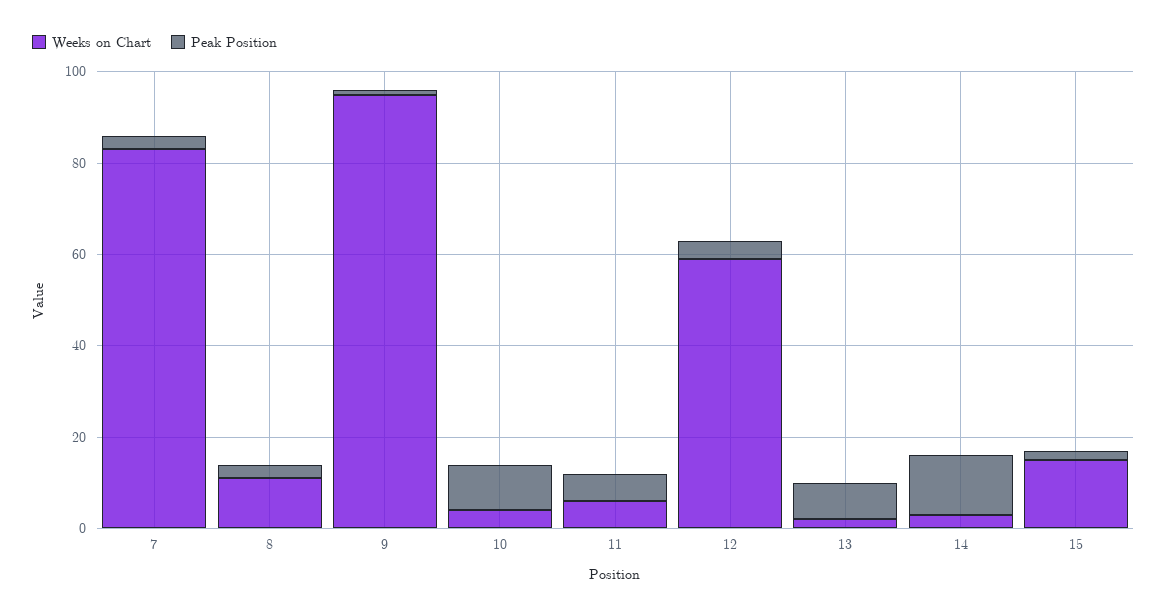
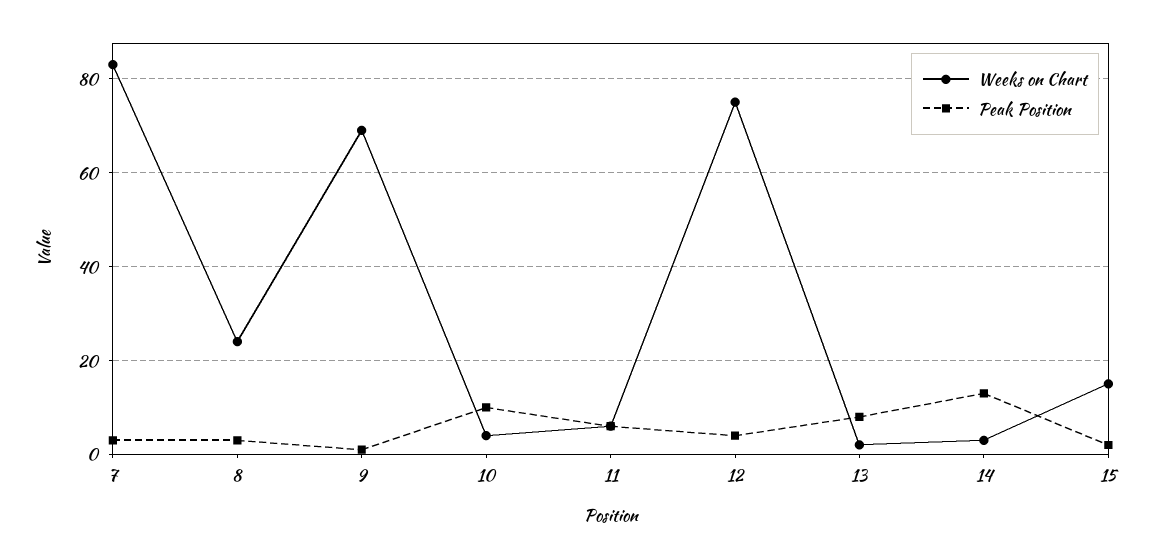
  {
    "Weeks on Chart": {
      "7": 85,
-     "8": 10,
+     "8": 25,
-     "9": 95,
+     "9": 70,
      "10": 5,
      "11": 5,
-     "12": 60,
+     "12": 75,
      "13": 0,
      "14": 5,
      "15": 15
    },
    "Peak Position": {
      "7": 5,
      "8": 5,
      "9": 0,
      "10": 10,
      "11": 5,
      "12": 5,
      "13": 10,
      "14": 15,
      "15": 0
    }
  }

